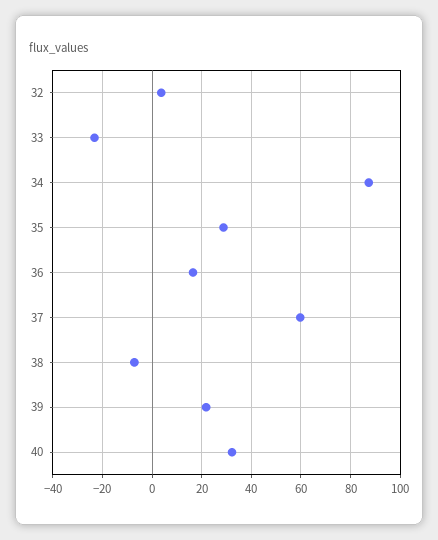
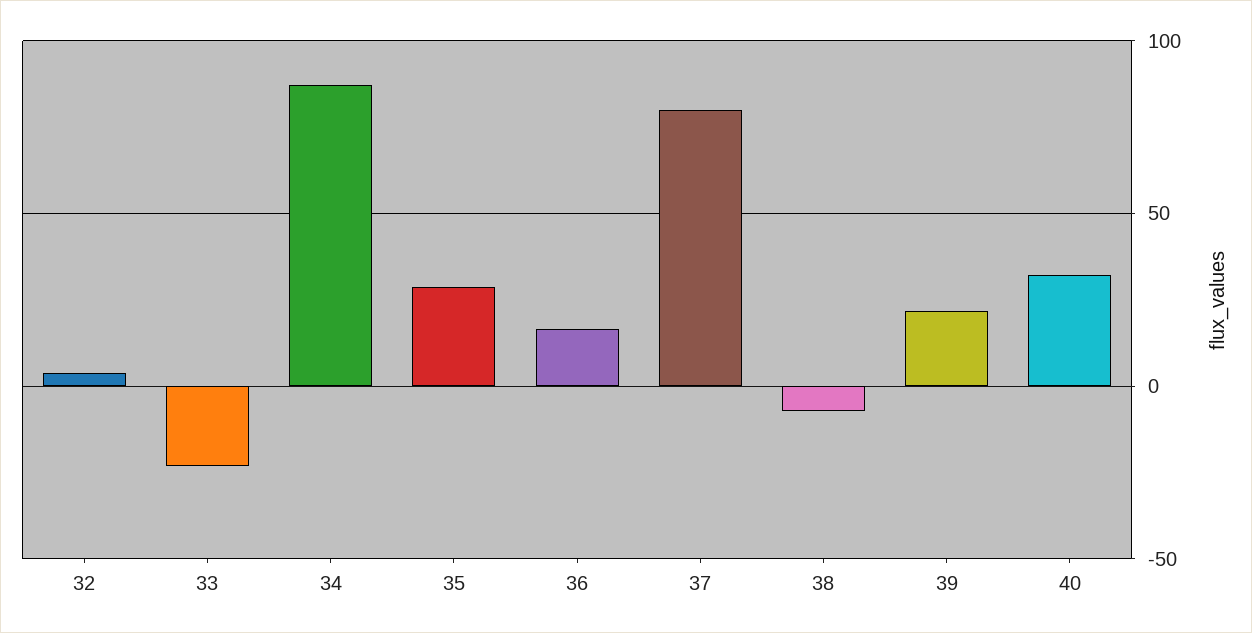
  {
    "32": 2.5,
    "33": -22.5,
    "34": 87.5,
    "35": 30,
    "36": 17.5,
-   "37": 60,
+   "37": 80,
    "38": -7.5,
    "39": 22.5,
    "40": 32.5
  }

